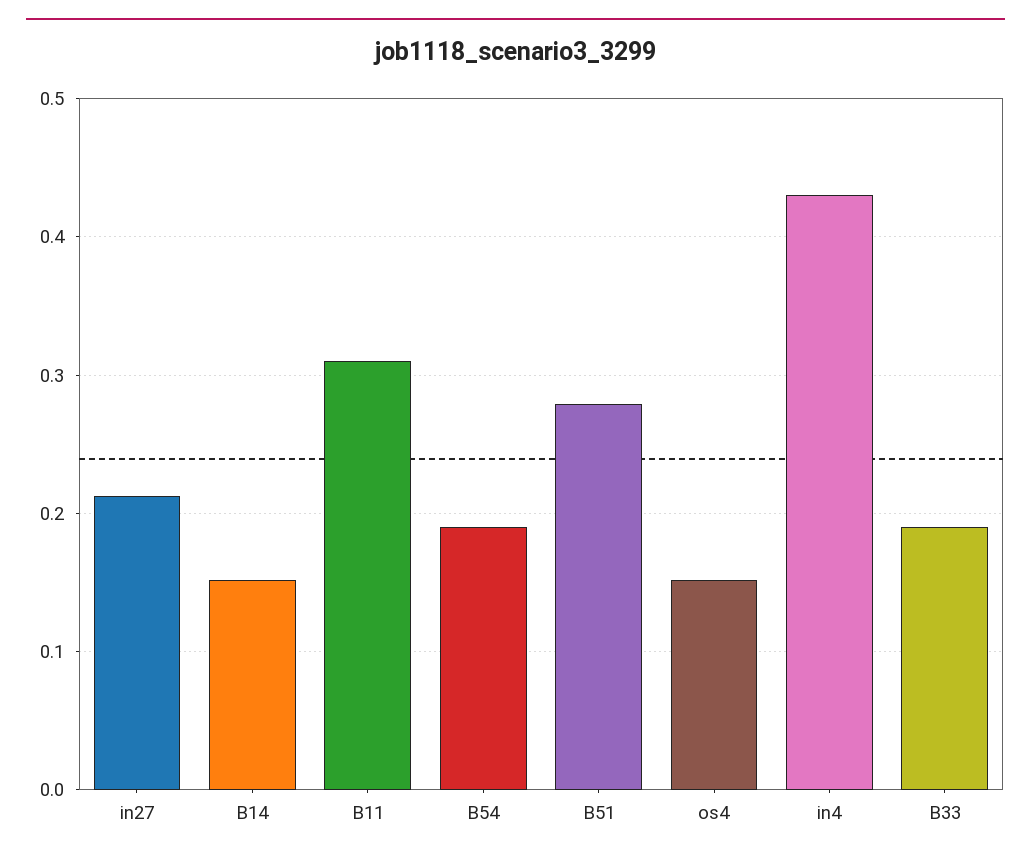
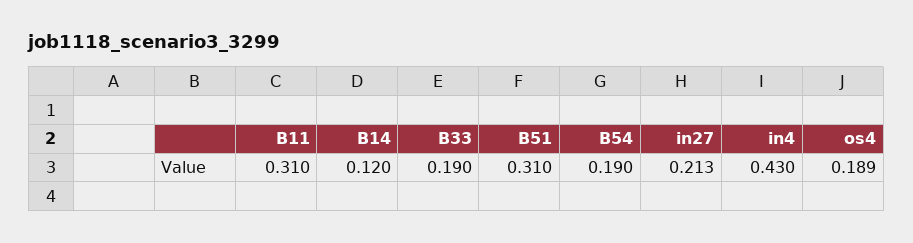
  {
    "in27": 0.213,
-   "B14": 0.15,
+   "B14": 0.12,
    "B11": 0.31,
    "B54": 0.19,
-   "B51": 0.28,
+   "B51": 0.31,
-   "os4": 0.15,
+   "os4": 0.189,
    "in4": 0.43,
    "B33": 0.19
  }

